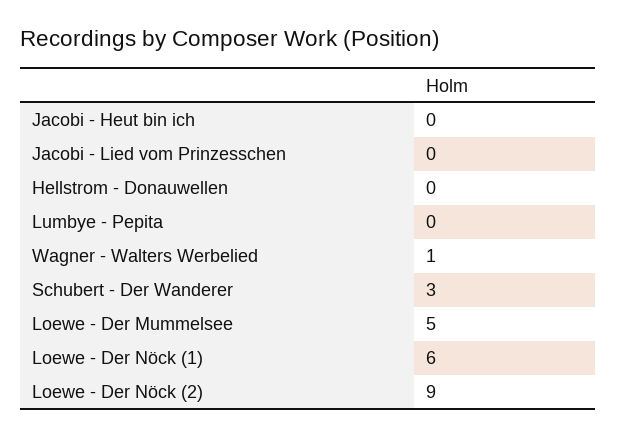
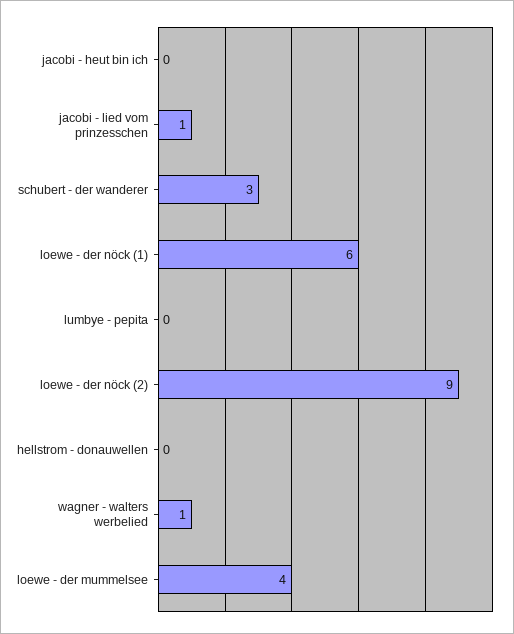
  {
    "Jacobi - Heut bin ich": 0,
-   "Jacobi - Lied vom Prinzesschen": 0,
+   "Jacobi - Lied vom Prinzesschen": 1,
    "Hellstrom - Donauwellen": 0,
    "Lumbye - Pepita": 0,
    "Wagner - Walters Werbelied": 1,
    "Schubert - Der Wanderer": 3,
-   "Loewe - Der Mummelsee": 5,
+   "Loewe - Der Mummelsee": 4,
    "Loewe - Der Nöck (1)": 6,
    "Loewe - Der Nöck (2)": 9
  }

